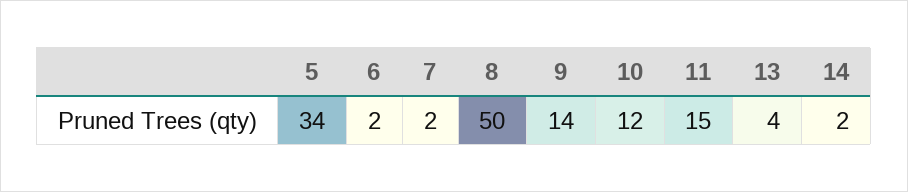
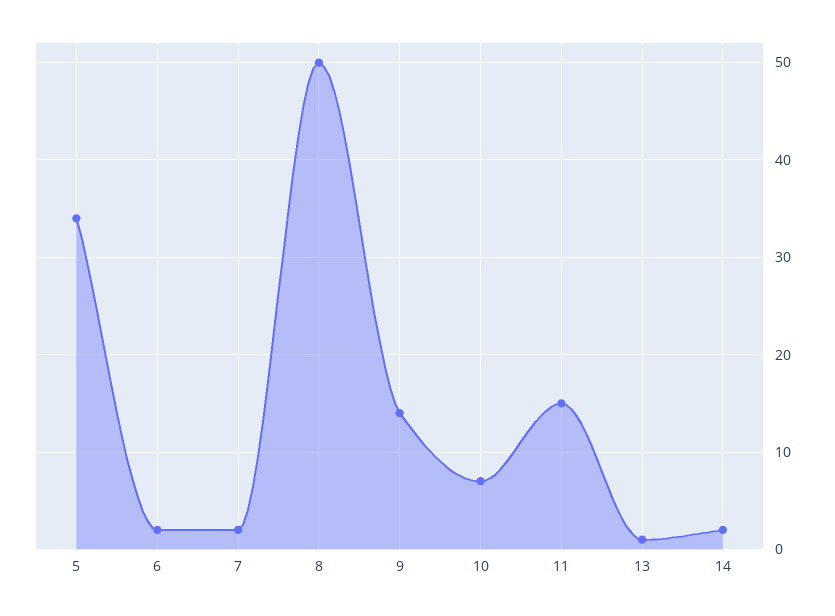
  {
    "5": 34,
    "6": 2,
    "7": 2,
    "8": 50,
    "9": 14,
-   "10": 12,
+   "10": 7,
    "11": 15,
-   "13": 4,
+   "13": 1,
    "14": 2
  }

